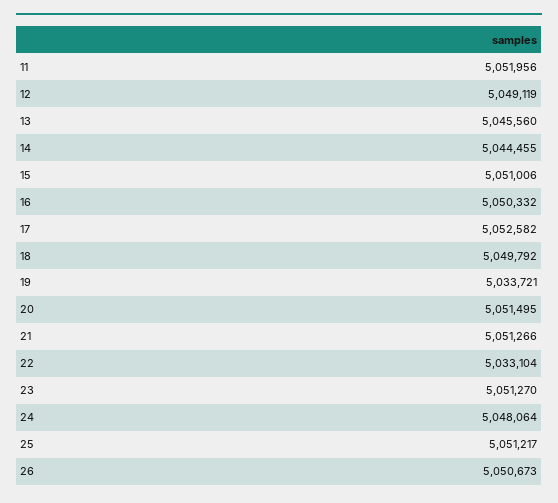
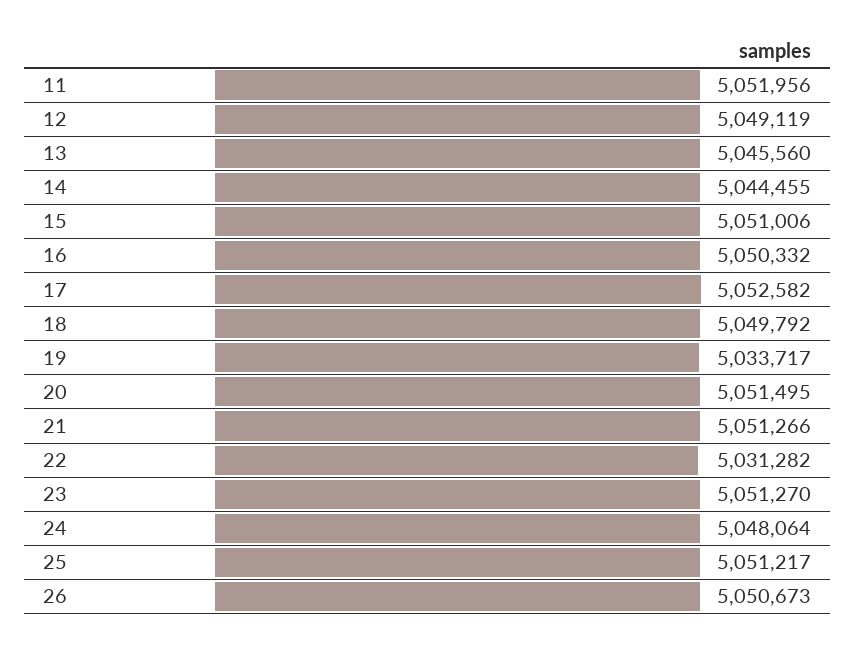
  {
    "11": 5051956,
    "12": 5049119,
    "13": 5045560,
    "14": 5044455,
    "15": 5051006,
    "16": 5050332,
    "17": 5052582,
    "18": 5049792,
-   "19": 5033721,
+   "19": 5033717,
    "20": 5051495,
    "21": 5051266,
-   "22": 5033104,
+   "22": 5031282,
    "23": 5051270,
    "24": 5048064,
    "25": 5051217,
    "26": 5050673
  }

